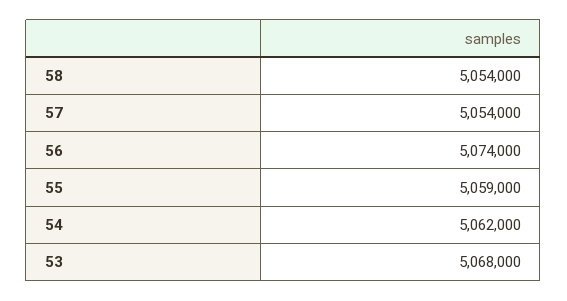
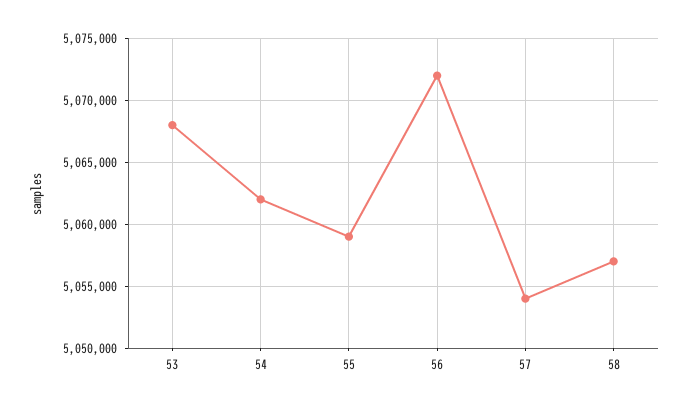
  {
-   "58": 5054000,
+   "58": 5057000,
    "57": 5054000,
-   "56": 5074000,
+   "56": 5072000,
    "55": 5059000,
    "54": 5062000,
    "53": 5068000
  }

